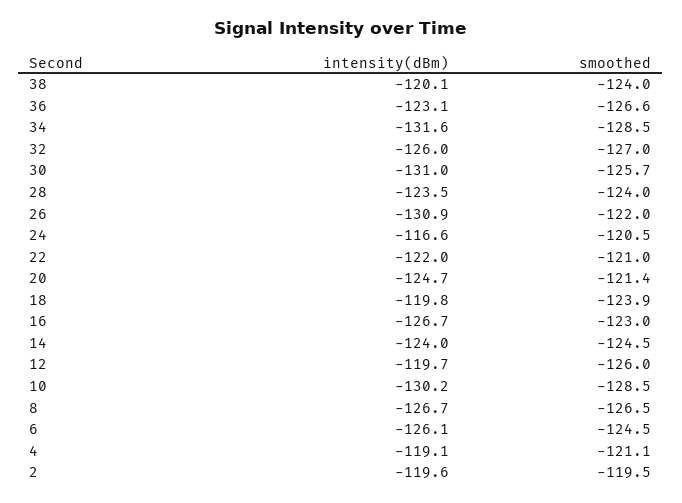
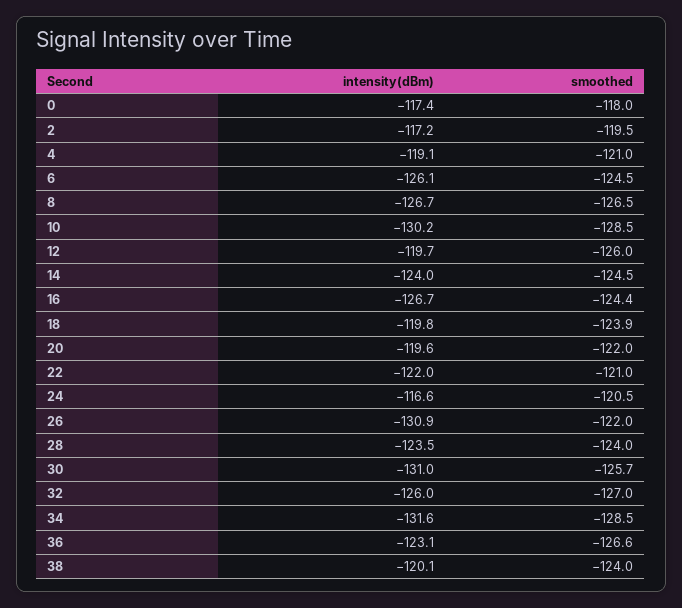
  {
    "intensity(dBm)": {
      "38": -120.1,
      "36": -123.1,
      "34": -131.6,
      "32": -126,
      "30": -131,
      "28": -123.5,
      "26": -130.9,
      "24": -116.6,
      "22": -122,
-     "20": -124.7,
+     "20": -119.6,
      "18": -119.8,
      "16": -126.7,
      "14": -124,
      "12": -119.7,
      "10": -130.2,
      "8": -126.7,
      "6": -126.1,
      "4": -119.1,
-     "2": -119.6
+     "2": -117.2,
+     "0": -117.4
    },
    "smoothed": {
      "38": -124,
      "36": -126.6,
      "34": -128.5,
      "32": -127,
      "30": -125.7,
      "28": -124,
      "26": -122,
      "24": -120.5,
      "22": -121,
-     "20": -121.4,
+     "20": -122,
      "18": -123.9,
-     "16": -123,
+     "16": -124.4,
      "14": -124.5,
      "12": -126,
      "10": -128.5,
      "8": -126.5,
      "6": -124.5,
-     "4": -121.1,
+     "4": -121,
-     "2": -119.5
+     "2": -119.5,
+     "0": -118
    }
  }

